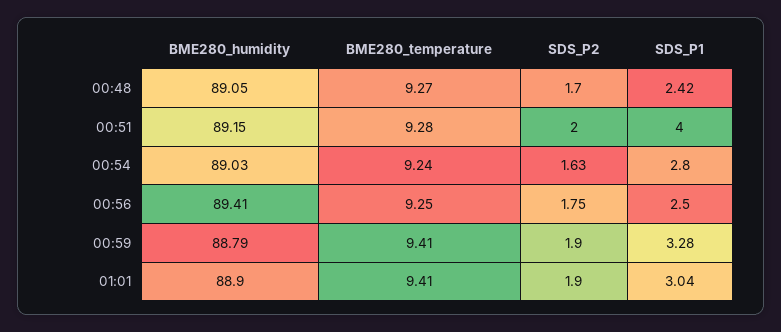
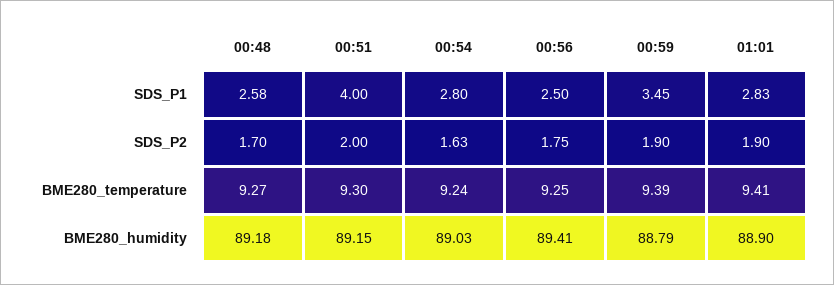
  {
    "BME280_humidity": {
-     "00:48": 89.05,
+     "00:48": 89.18,
      "00:51": 89.15,
      "00:54": 89.03,
      "00:56": 89.41,
      "00:59": 88.79,
      "01:01": 88.9
    },
    "BME280_temperature": {
      "00:48": 9.27,
-     "00:51": 9.28,
+     "00:51": 9.3,
      "00:54": 9.24,
      "00:56": 9.25,
-     "00:59": 9.41,
+     "00:59": 9.39,
      "01:01": 9.41
    },
    "SDS_P2": {
      "00:48": 1.7,
      "00:51": 2,
      "00:54": 1.63,
      "00:56": 1.75,
      "00:59": 1.9,
      "01:01": 1.9
    },
    "SDS_P1": {
-     "00:48": 2.42,
+     "00:48": 2.58,
      "00:51": 4,
      "00:54": 2.8,
      "00:56": 2.5,
-     "00:59": 3.28,
+     "00:59": 3.45,
-     "01:01": 3.04
+     "01:01": 2.83
    }
  }

